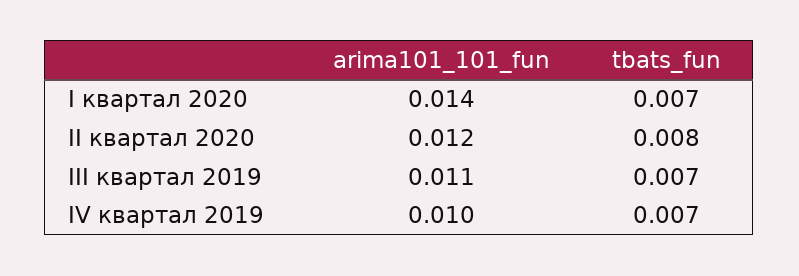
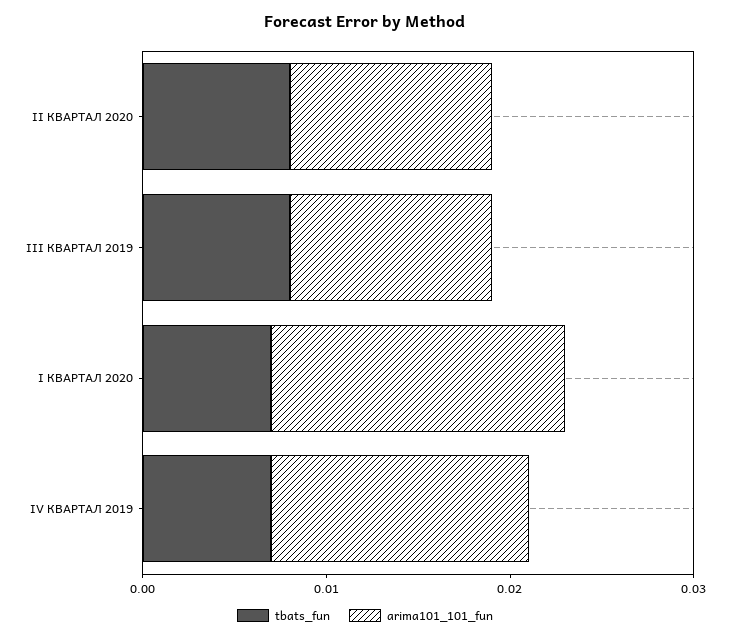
  {
    "arima101_101_fun": {
-     "I квартал 2020": 0.014,
+     "I квартал 2020": 0.016,
-     "II квартал 2020": 0.012,
+     "II квартал 2020": 0.011,
      "III квартал 2019": 0.011,
-     "IV квартал 2019": 0.01
+     "IV квартал 2019": 0.014
    },
    "tbats_fun": {
      "I квартал 2020": 0.007,
      "II квартал 2020": 0.008,
-     "III квартал 2019": 0.007,
+     "III квартал 2019": 0.008,
      "IV квартал 2019": 0.007
    }
  }

